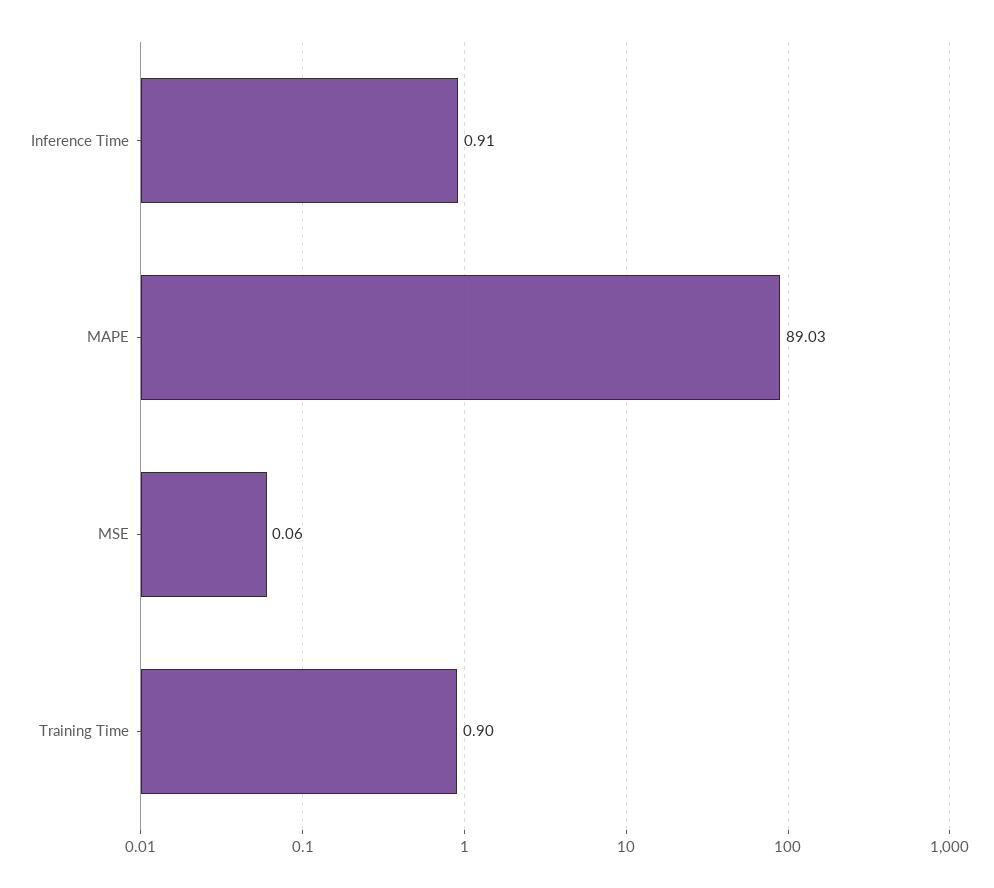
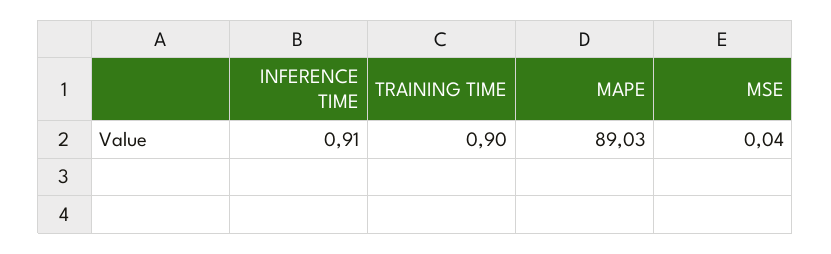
  {
    "Inference Time": 0.91,
    "MAPE": 89.03,
-   "MSE": 0.06,
+   "MSE": 0.04,
    "Training Time": 0.9
  }

